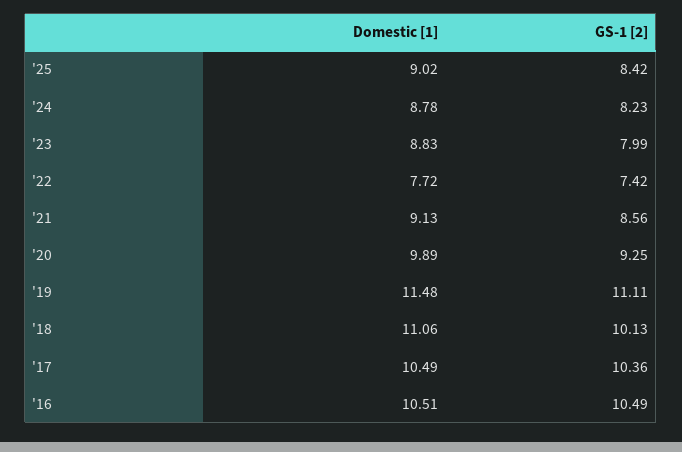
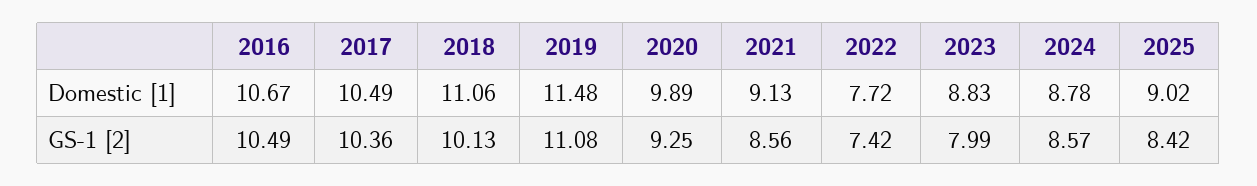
  {
    "Domestic [1]": {
      "'25": 9.02,
      "'24": 8.78,
      "'23": 8.83,
      "'22": 7.72,
      "'21": 9.13,
      "'20": 9.89,
      "'19": 11.48,
      "'18": 11.06,
      "'17": 10.49,
-     "'16": 10.51
+     "'16": 10.67
    },
    "GS-1 [2]": {
      "'25": 8.42,
-     "'24": 8.23,
+     "'24": 8.57,
      "'23": 7.99,
      "'22": 7.42,
      "'21": 8.56,
      "'20": 9.25,
-     "'19": 11.11,
+     "'19": 11.08,
      "'18": 10.13,
      "'17": 10.36,
      "'16": 10.49
    }
  }

